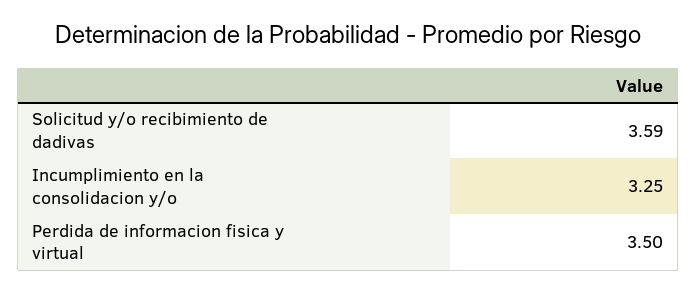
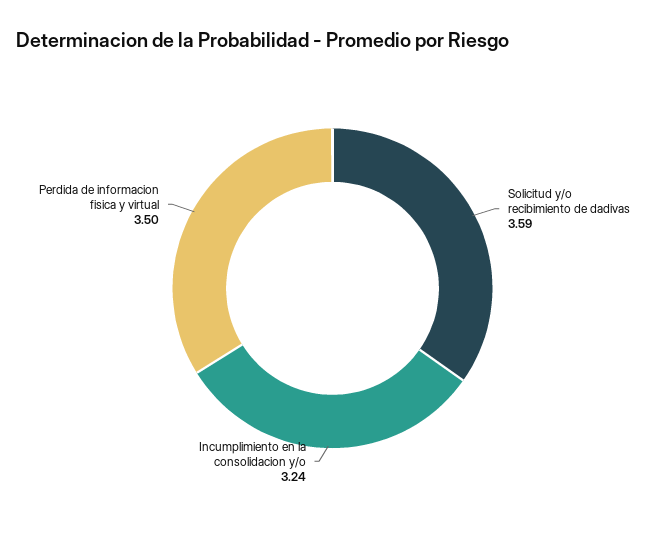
  {
    "Solicitud y/o recibimiento de dadivas": 3.59,
-   "Incumplimiento en la consolidacion y/o": 3.25,
+   "Incumplimiento en la consolidacion y/o": 3.24,
    "Perdida de informacion fisica y virtual": 3.5
  }

